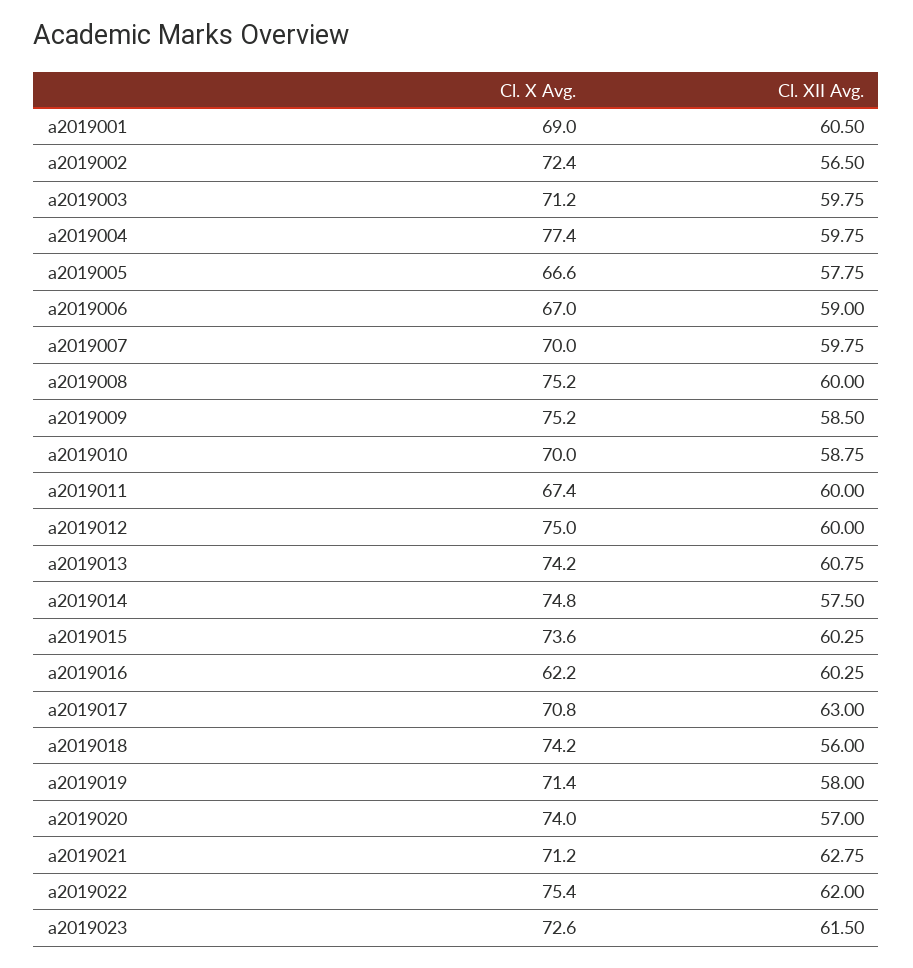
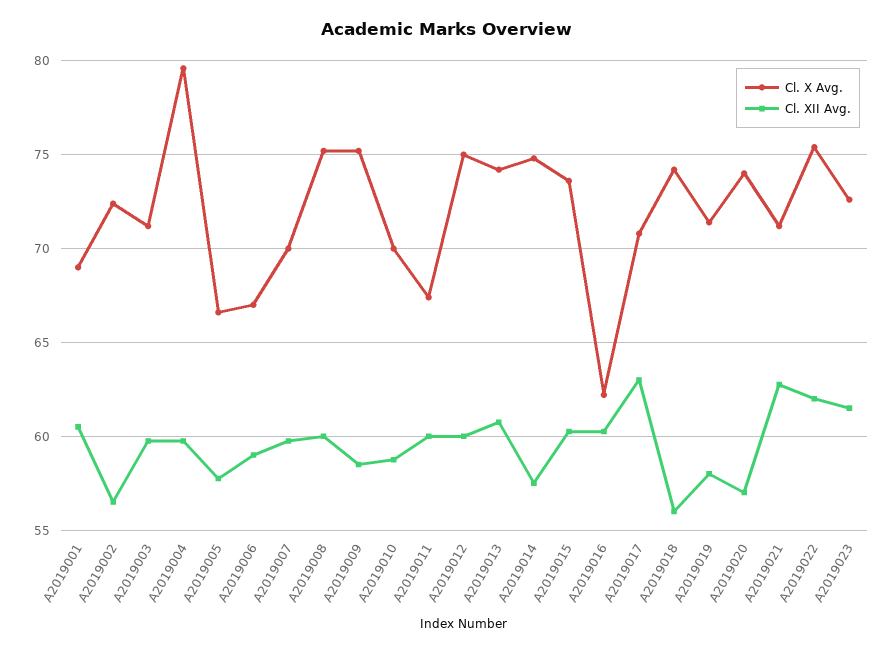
  {
    "Cl. X Avg.": {
      "a2019001": 69,
      "a2019002": 72.4,
      "a2019003": 71.2,
-     "a2019004": 77.4,
+     "a2019004": 79.5,
      "a2019005": 66.6,
      "a2019006": 67,
      "a2019007": 70,
      "a2019008": 75.2,
      "a2019009": 75.2,
      "a2019010": 70,
      "a2019011": 67.4,
      "a2019012": 75,
      "a2019013": 74.2,
      "a2019014": 74.8,
      "a2019015": 73.6,
      "a2019016": 62.2,
      "a2019017": 70.8,
      "a2019018": 74.2,
      "a2019019": 71.4,
      "a2019020": 74,
      "a2019021": 71.2,
      "a2019022": 75.4,
      "a2019023": 72.6
    },
    "Cl. XII Avg.": {
      "a2019001": 60.5,
      "a2019002": 56.5,
      "a2019003": 59.75,
      "a2019004": 59.75,
      "a2019005": 57.75,
      "a2019006": 59,
      "a2019007": 59.75,
      "a2019008": 60,
      "a2019009": 58.5,
      "a2019010": 58.75,
      "a2019011": 60,
      "a2019012": 60,
      "a2019013": 60.75,
      "a2019014": 57.5,
      "a2019015": 60.25,
      "a2019016": 60.25,
      "a2019017": 63,
      "a2019018": 56,
      "a2019019": 58,
      "a2019020": 57,
      "a2019021": 62.75,
      "a2019022": 62,
      "a2019023": 61.5
    }
  }

